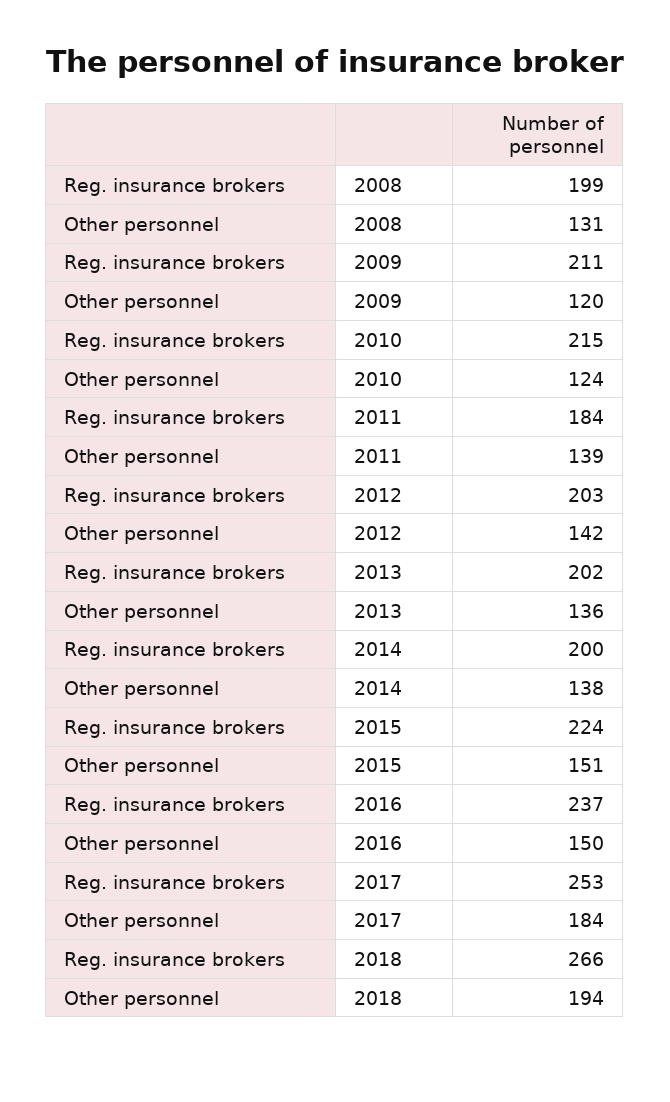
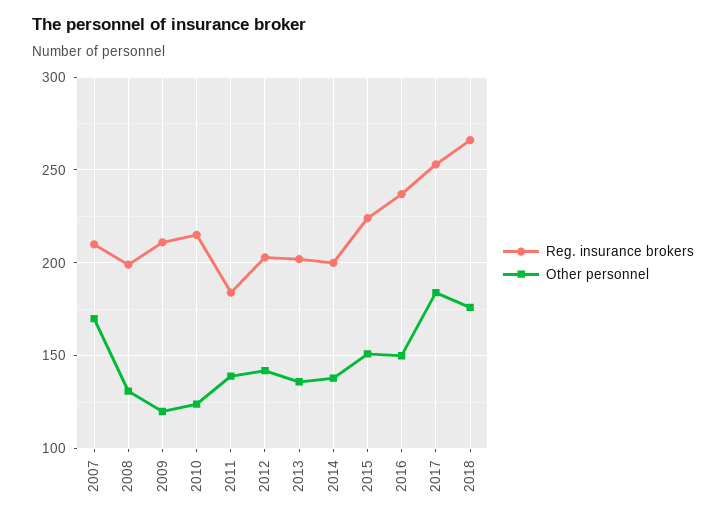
  {
    "Reg. insurance brokers": {
      "2008": 199,
      "2009": 211,
      "2010": 215,
      "2011": 184,
      "2012": 203,
      "2013": 202,
      "2014": 200,
      "2015": 224,
      "2016": 237,
      "2017": 253,
-     "2018": 266
+     "2018": 266,
+     "2007": 210
    },
    "Other personnel": {
      "2008": 131,
      "2009": 120,
      "2010": 124,
      "2011": 139,
      "2012": 142,
      "2013": 136,
      "2014": 138,
      "2015": 151,
      "2016": 150,
      "2017": 184,
-     "2018": 194
+     "2018": 175,
+     "2007": 170
    }
  }

